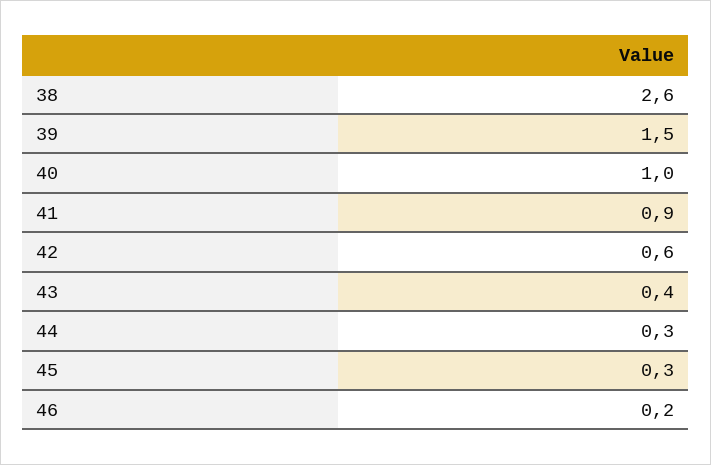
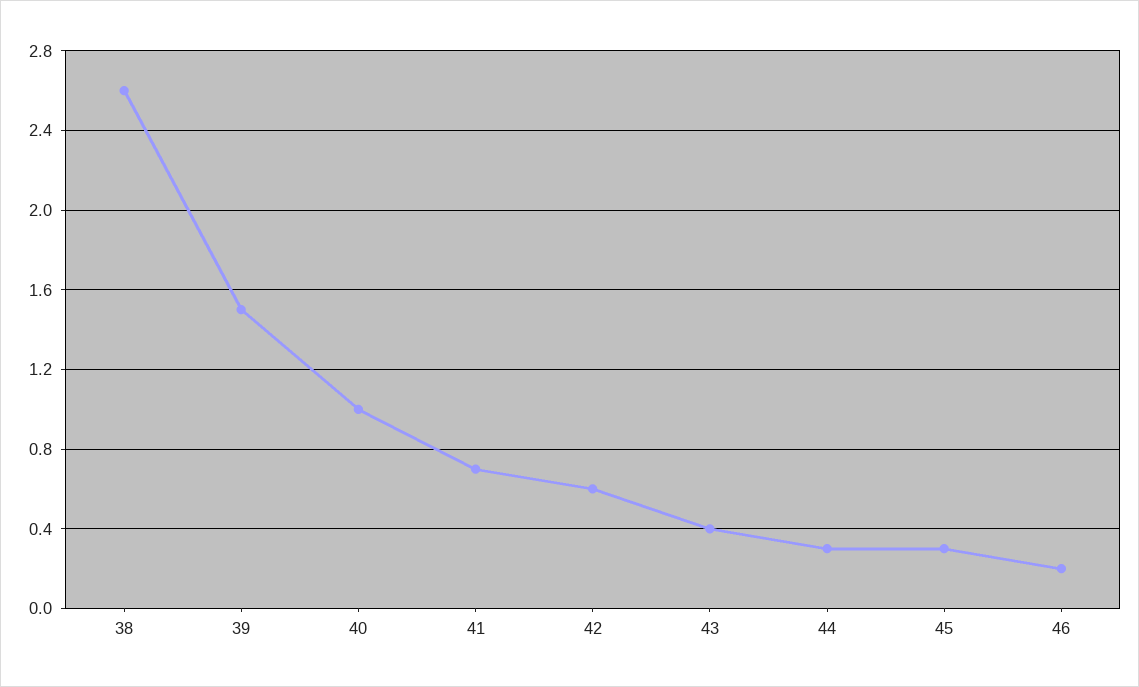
  {
    "38": 2.6,
    "39": 1.5,
    "40": 1,
-   "41": 0.9,
+   "41": 0.7,
    "42": 0.6,
    "43": 0.4,
    "44": 0.3,
    "45": 0.3,
    "46": 0.2
  }

